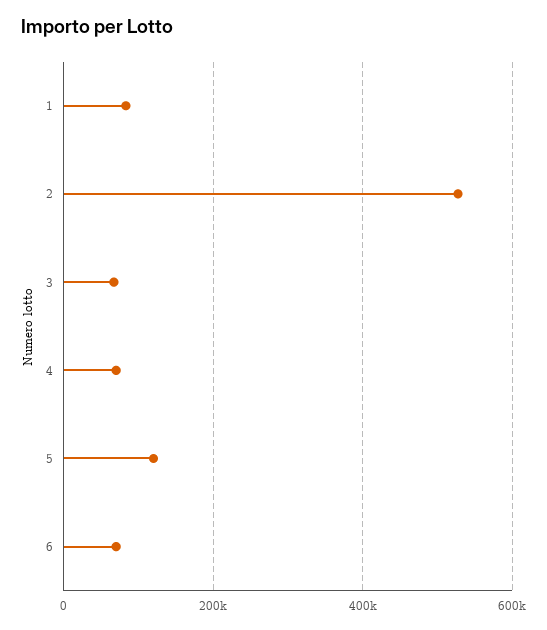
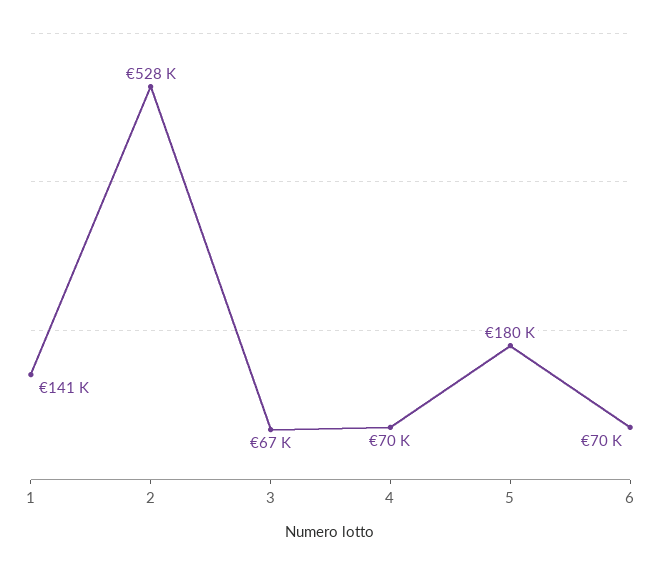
  {
-   "1": 80000,
+   "1": 141000,
    "2": 528000,
    "3": 67000,
    "4": 70000,
-   "5": 120000,
+   "5": 180000,
    "6": 70000
  }

